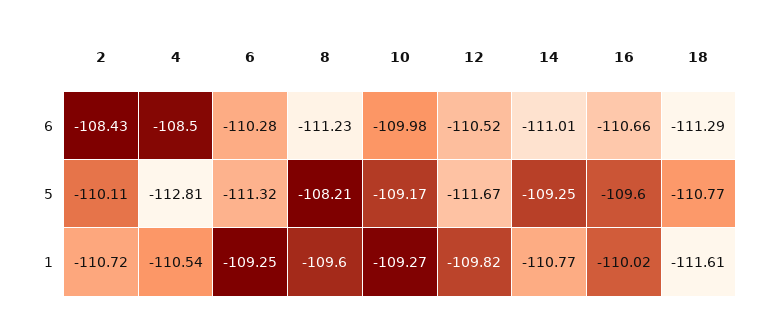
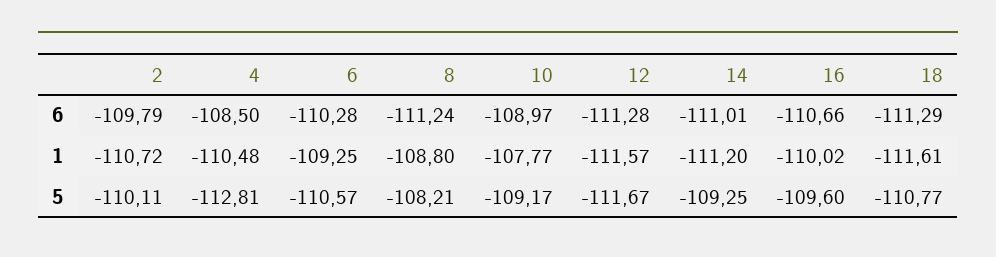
  {
    "2": {
-     "6": -108.43,
+     "6": -109.79,
      "5": -110.11,
      "1": -110.72
    },
    "4": {
      "6": -108.5,
      "5": -112.81,
-     "1": -110.54
+     "1": -110.48
    },
    "6": {
      "6": -110.28,
-     "5": -111.32,
+     "5": -110.57,
      "1": -109.25
    },
    "8": {
-     "6": -111.23,
+     "6": -111.24,
      "5": -108.21,
-     "1": -109.6
+     "1": -108.8
    },
    "10": {
-     "6": -109.98,
+     "6": -108.97,
      "5": -109.17,
-     "1": -109.27
+     "1": -107.77
    },
    "12": {
-     "6": -110.52,
+     "6": -111.28,
      "5": -111.67,
-     "1": -109.82
+     "1": -111.57
    },
    "14": {
      "6": -111.01,
      "5": -109.25,
-     "1": -110.77
+     "1": -111.2
    },
    "16": {
      "6": -110.66,
      "5": -109.6,
      "1": -110.02
    },
    "18": {
      "6": -111.29,
      "5": -110.77,
      "1": -111.61
    }
  }

